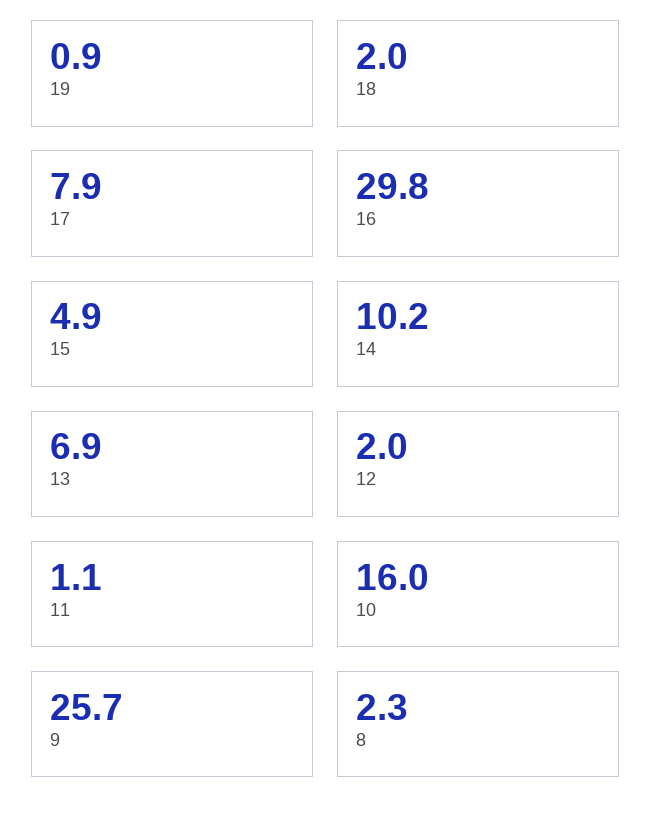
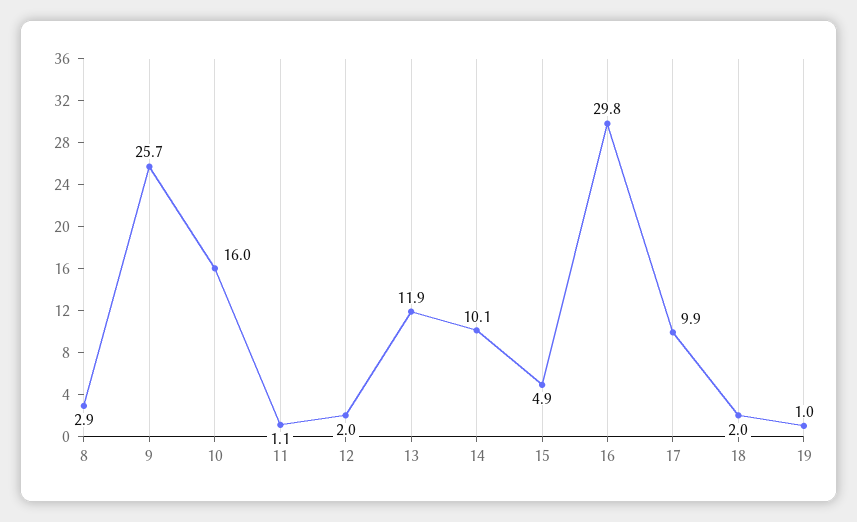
  {
-   "19": 0.9,
+   "19": 1,
    "18": 2,
-   "17": 7.9,
+   "17": 9.9,
    "16": 29.8,
    "15": 4.9,
-   "14": 10.2,
+   "14": 10.1,
-   "13": 6.9,
+   "13": 11.9,
    "12": 2,
    "11": 1.1,
    "10": 16,
    "9": 25.7,
-   "8": 2.3
+   "8": 2.9
  }

